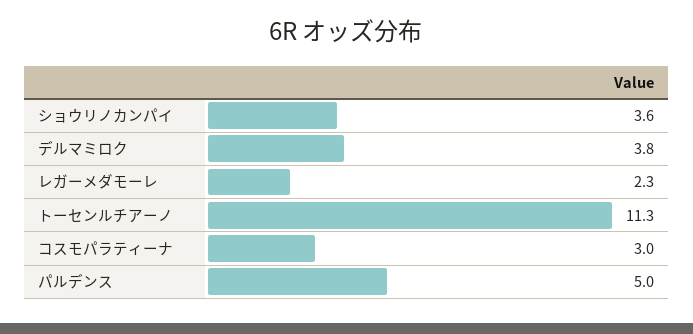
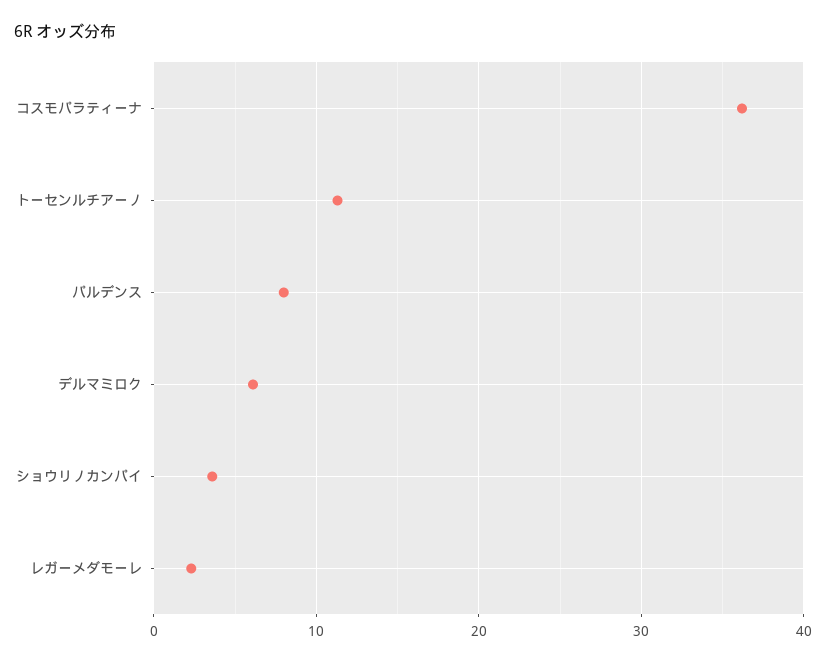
  {
    "ショウリノカンパイ": 3.6,
-   "デルマミロク": 3.8,
+   "デルマミロク": 6,
    "レガーメダモーレ": 2.3,
    "トーセンルチアーノ": 11.3,
-   "コスモパラティーナ": 3,
+   "コスモパラティーナ": 36,
-   "パルデンス": 5
+   "パルデンス": 8
  }

